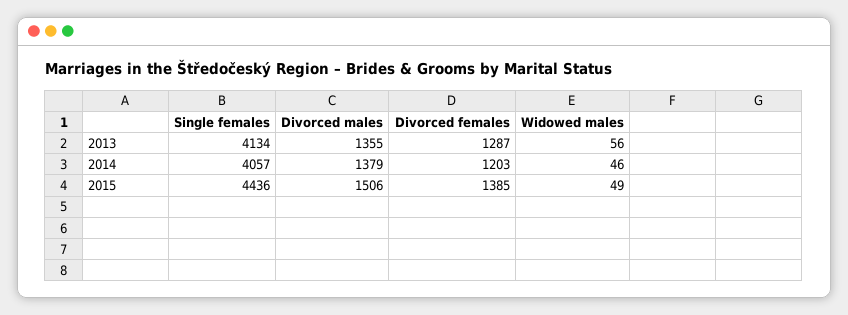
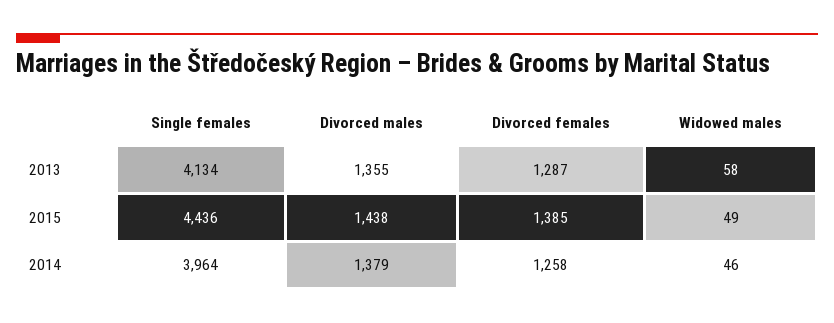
  {
    "Single females": {
      "2013": 4134,
-     "2014": 4057,
+     "2014": 3964,
      "2015": 4436
    },
    "Divorced males": {
      "2013": 1355,
      "2014": 1379,
-     "2015": 1506
+     "2015": 1438
    },
    "Divorced females": {
      "2013": 1287,
-     "2014": 1203,
+     "2014": 1258,
      "2015": 1385
    },
    "Widowed males": {
-     "2013": 56,
+     "2013": 58,
      "2014": 46,
      "2015": 49
    }
  }

